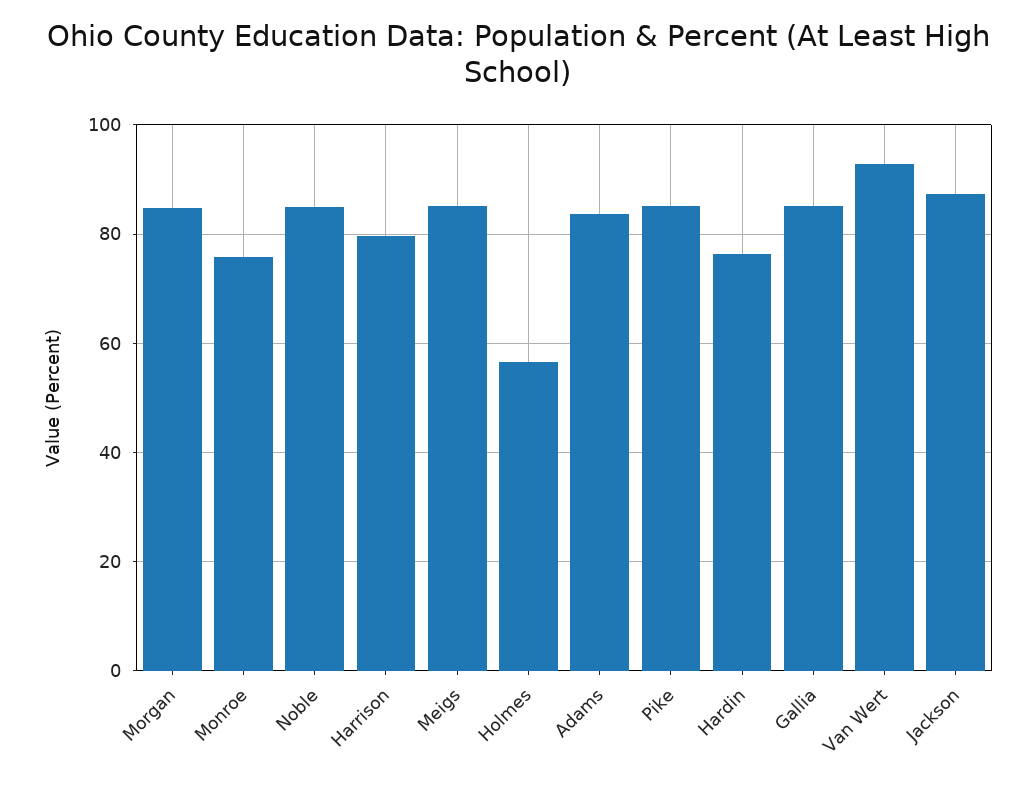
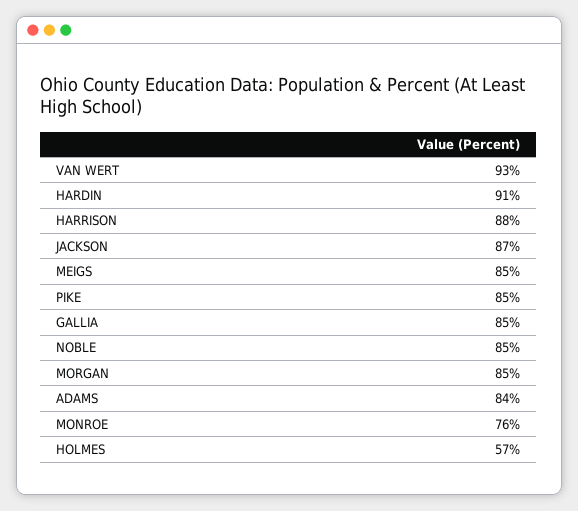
  {
    "Morgan": 85,
    "Monroe": 76,
    "Noble": 85,
-   "Harrison": 80,
+   "Harrison": 88,
    "Meigs": 85,
    "Holmes": 57,
    "Adams": 84,
    "Pike": 85,
-   "Hardin": 76,
+   "Hardin": 91,
    "Gallia": 85,
    "Van Wert": 93,
    "Jackson": 87
  }

